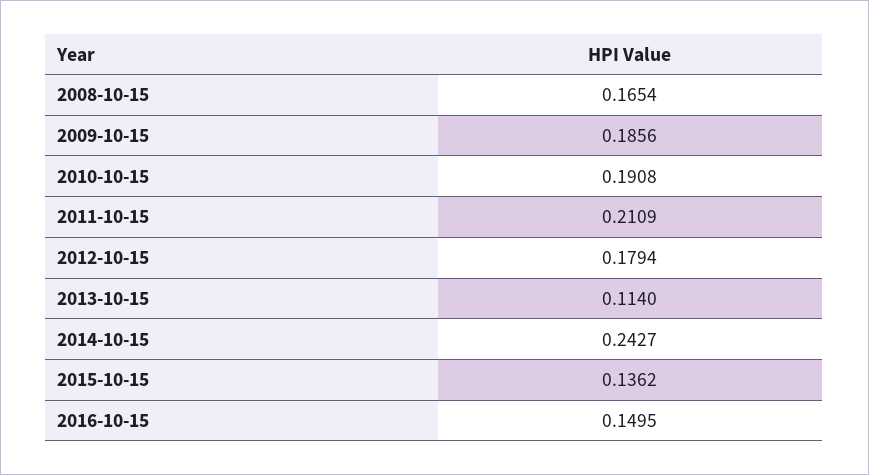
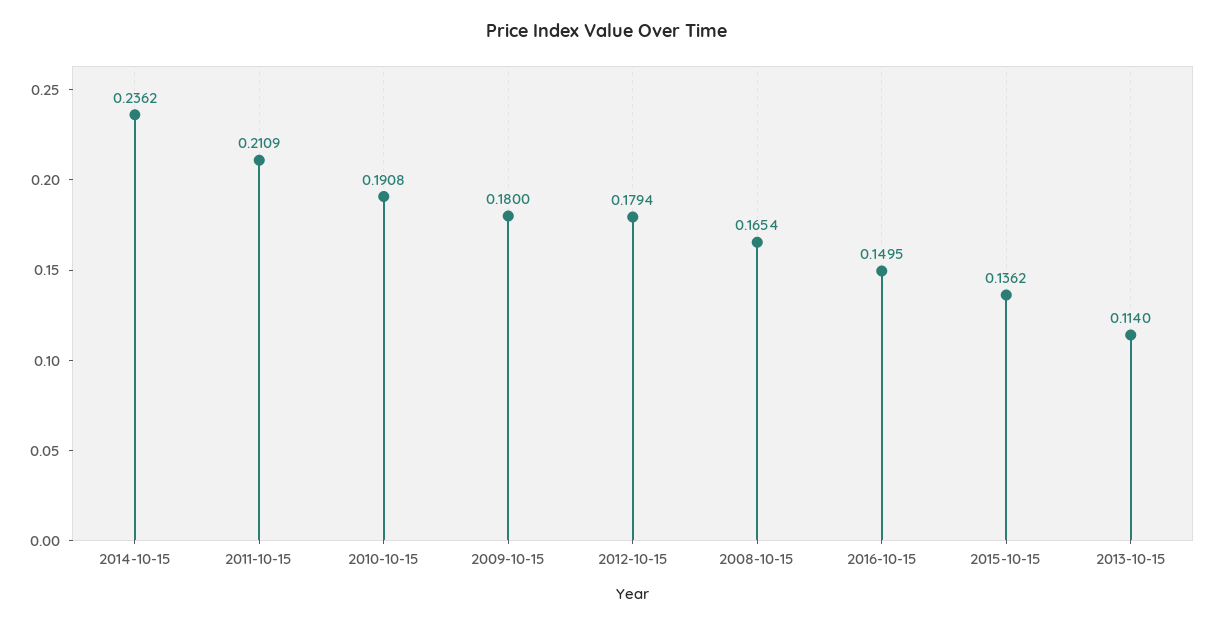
  {
    "2008-10-15": 0.1654,
-   "2009-10-15": 0.1856,
+   "2009-10-15": 0.18,
    "2010-10-15": 0.1908,
    "2011-10-15": 0.2109,
    "2012-10-15": 0.1794,
    "2013-10-15": 0.114,
-   "2014-10-15": 0.2427,
+   "2014-10-15": 0.2362,
    "2015-10-15": 0.1362,
    "2016-10-15": 0.1495
  }

